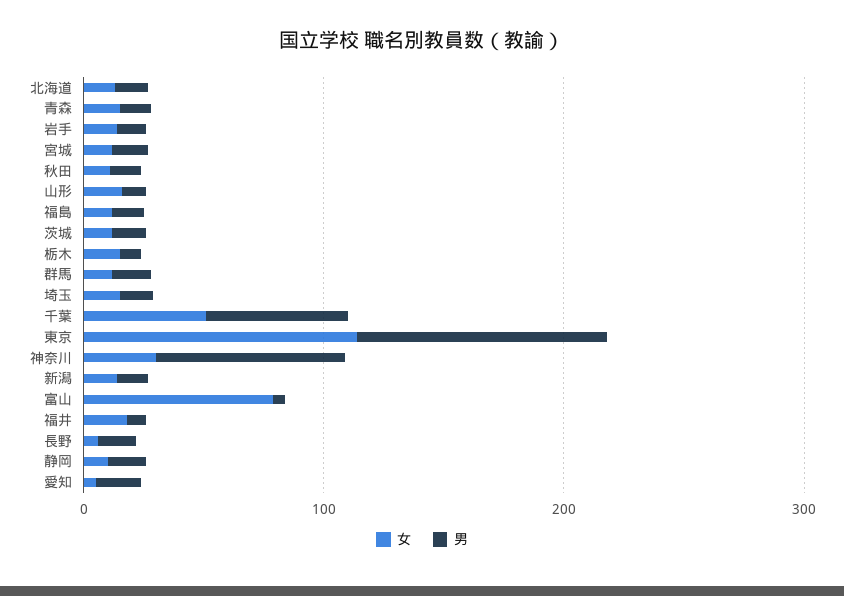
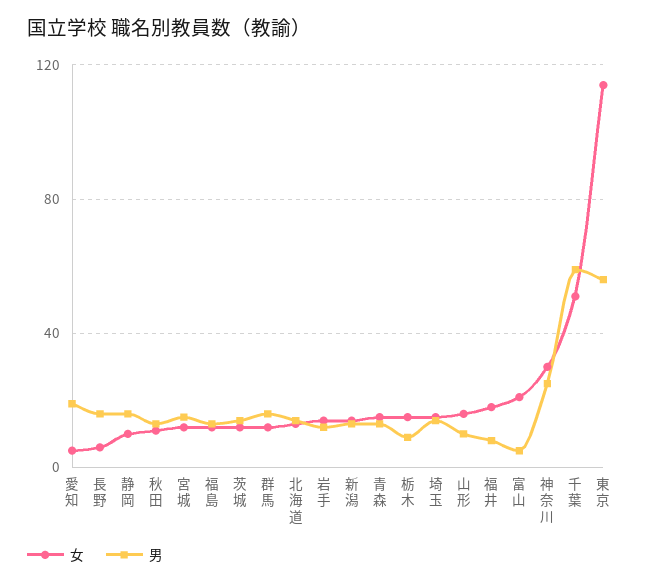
  {
    "女": {
      "北海道": 15,
      "青森": 15,
      "岩手": 15,
      "宮城": 10,
      "秋田": 10,
      "山形": 15,
      "福島": 10,
      "茨城": 10,
      "栃木": 15,
      "群馬": 10,
      "埼玉": 15,
      "千葉": 50,
      "東京": 115,
      "神奈川": 30,
      "新潟": 15,
-     "富山": 80,
+     "富山": 20,
      "福井": 20,
      "長野": 5,
      "静岡": 10,
      "愛知": 5
    },
    "男": {
      "北海道": 15,
      "青森": 15,
      "岩手": 10,
      "宮城": 15,
      "秋田": 15,
      "山形": 10,
      "福島": 15,
      "茨城": 15,
      "栃木": 10,
      "群馬": 15,
      "埼玉": 15,
      "千葉": 60,
-     "東京": 100,
+     "東京": 55,
-     "神奈川": 80,
+     "神奈川": 25,
      "新潟": 15,
      "富山": 5,
      "福井": 10,
      "長野": 15,
      "静岡": 15,
      "愛知": 20
    }
  }

